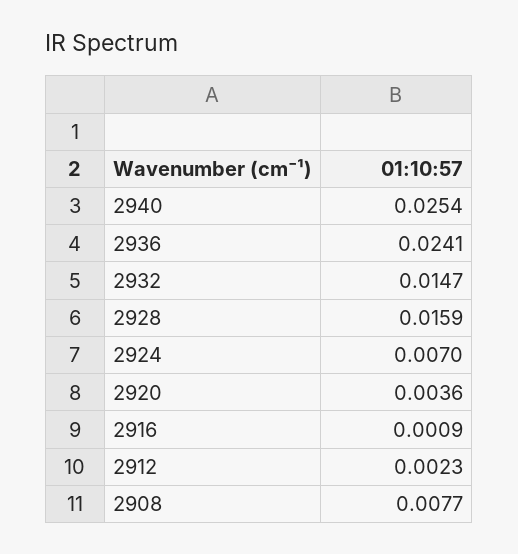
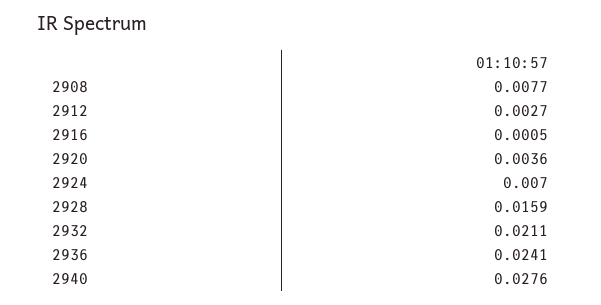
  {
-   "2940": 0.0254,
+   "2940": 0.0276,
    "2936": 0.0241,
-   "2932": 0.0147,
+   "2932": 0.0211,
    "2928": 0.0159,
    "2924": 0.007,
    "2920": 0.0036,
-   "2916": 0.0009,
+   "2916": 0.0005,
-   "2912": 0.0023,
+   "2912": 0.0027,
    "2908": 0.0077
  }

